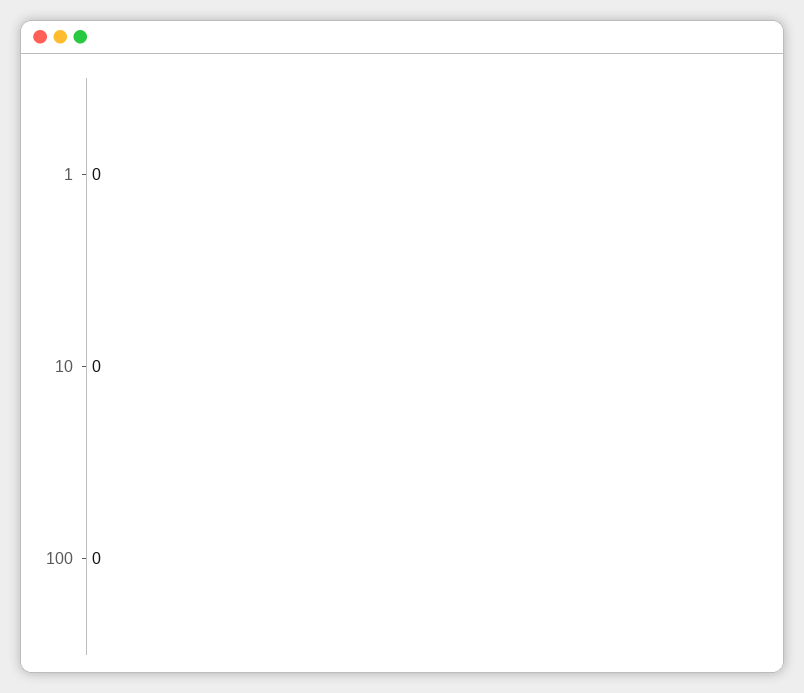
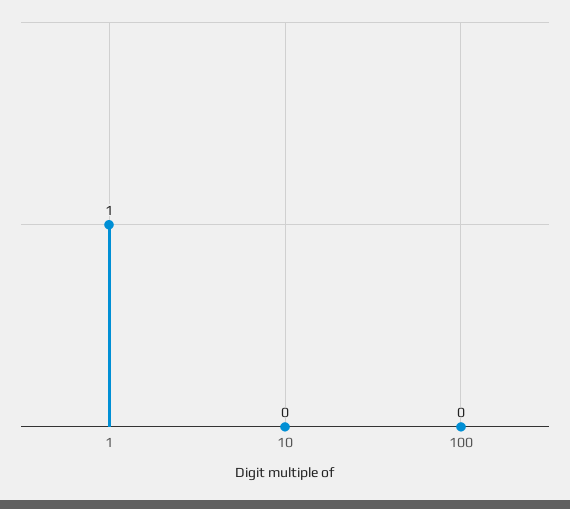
  {
-   "1": 0,
+   "1": 1,
    "10": 0,
    "100": 0
  }

